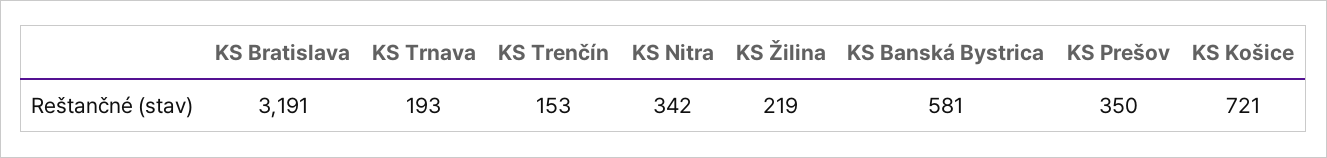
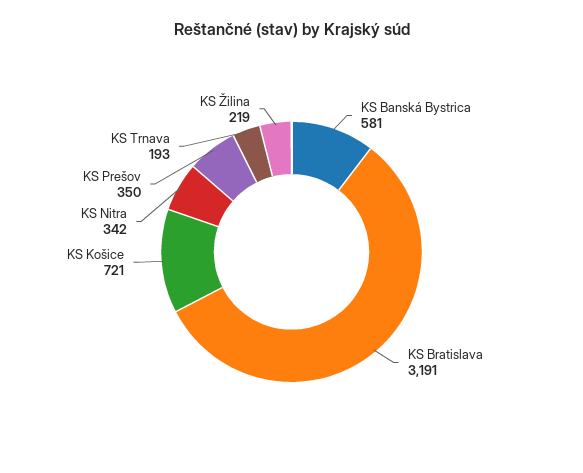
  {
    "KS Bratislava": 3191,
    "KS Trnava": 193,
-   "KS Trenčín": 153,
    "KS Nitra": 342,
    "KS Žilina": 219,
    "KS Banská Bystrica": 581,
    "KS Prešov": 350,
    "KS Košice": 721
  }

